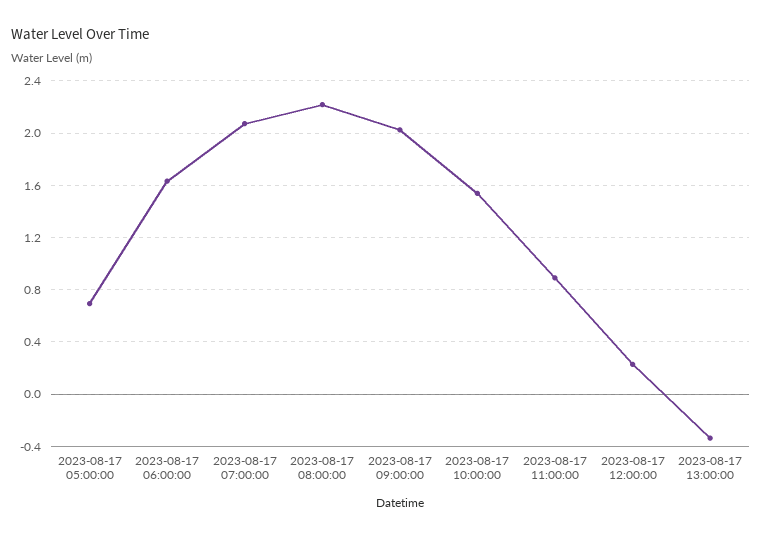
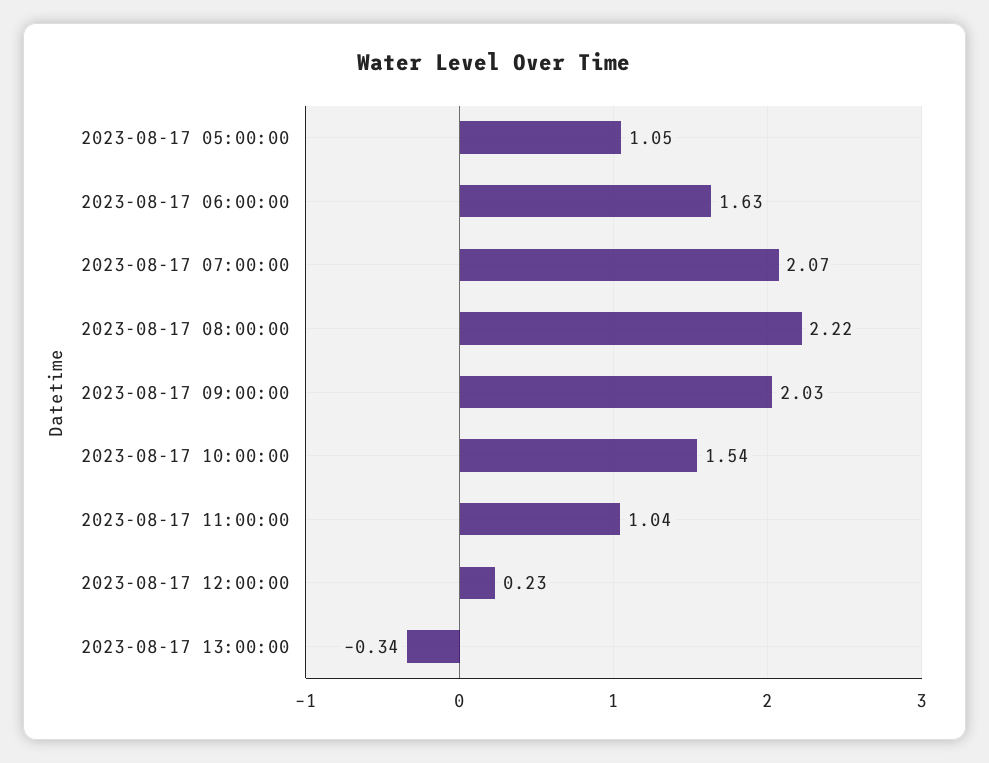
  {
-   "2023-08-17 05:00:00": 0.7,
+   "2023-08-17 05:00:00": 1.05,
    "2023-08-17 06:00:00": 1.63,
    "2023-08-17 07:00:00": 2.07,
    "2023-08-17 08:00:00": 2.22,
    "2023-08-17 09:00:00": 2.03,
    "2023-08-17 10:00:00": 1.54,
-   "2023-08-17 11:00:00": 0.9,
+   "2023-08-17 11:00:00": 1.04,
    "2023-08-17 12:00:00": 0.23,
    "2023-08-17 13:00:00": -0.34
  }

